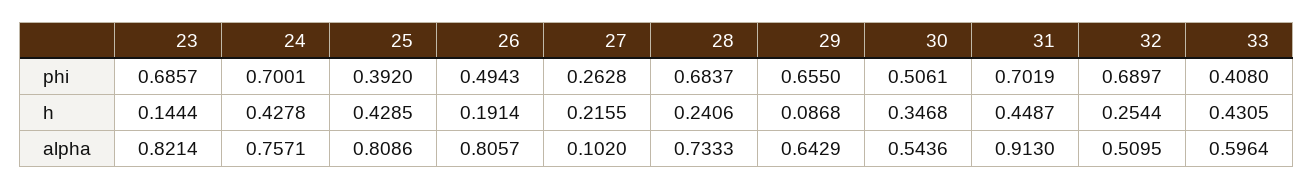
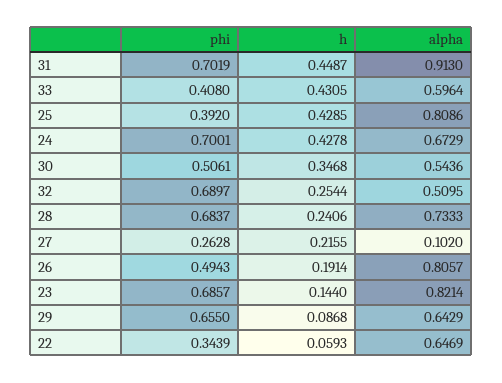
  {
    "23": {
      "phi": 0.6857,
-     "h": 0.1444,
+     "h": 0.144,
      "alpha": 0.8214
    },
    "24": {
      "phi": 0.7001,
      "h": 0.4278,
-     "alpha": 0.7571
+     "alpha": 0.6729
    },
    "25": {
      "phi": 0.392,
      "h": 0.4285,
      "alpha": 0.8086
    },
    "26": {
      "phi": 0.4943,
      "h": 0.1914,
      "alpha": 0.8057
    },
    "27": {
      "phi": 0.2628,
      "h": 0.2155,
      "alpha": 0.102
    },
    "28": {
      "phi": 0.6837,
      "h": 0.2406,
      "alpha": 0.7333
    },
    "29": {
      "phi": 0.655,
      "h": 0.0868,
      "alpha": 0.6429
    },
    "30": {
      "phi": 0.5061,
      "h": 0.3468,
      "alpha": 0.5436
    },
    "31": {
      "phi": 0.7019,
      "h": 0.4487,
      "alpha": 0.913
    },
    "32": {
      "phi": 0.6897,
      "h": 0.2544,
      "alpha": 0.5095
    },
    "33": {
      "phi": 0.408,
      "h": 0.4305,
      "alpha": 0.5964
-   }
+   },
+   "22": {
+     "phi": 0.3439,
+     "h": 0.0593,
+     "alpha": 0.6469
+   }
  }

